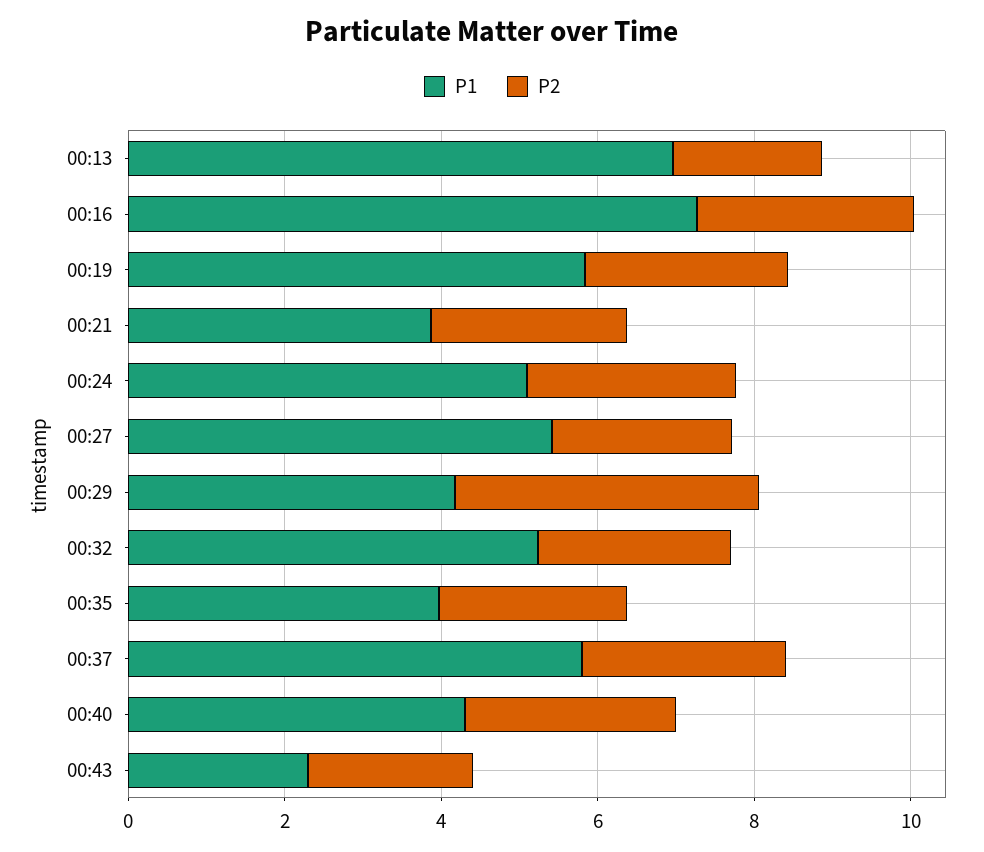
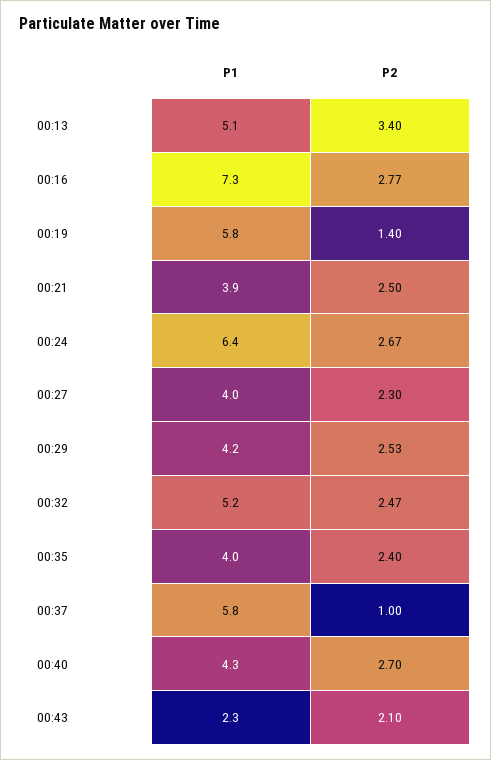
  {
    "P1": {
-     "00:13": 7,
+     "00:13": 5.1,
      "00:16": 7.3,
      "00:19": 5.8,
      "00:21": 3.9,
-     "00:24": 5,
+     "00:24": 6.4,
-     "00:27": 5.5,
+     "00:27": 4,
      "00:29": 4.2,
      "00:32": 5.2,
      "00:35": 4,
      "00:37": 5.8,
      "00:40": 4.3,
      "00:43": 2.3
    },
    "P2": {
-     "00:13": 2,
+     "00:13": 3.4,
      "00:16": 2.77,
-     "00:19": 2.5,
+     "00:19": 1.4,
      "00:21": 2.5,
      "00:24": 2.67,
      "00:27": 2.3,
-     "00:29": 4,
+     "00:29": 2.53,
      "00:32": 2.47,
      "00:35": 2.4,
-     "00:37": 2.5,
+     "00:37": 1,
      "00:40": 2.7,
      "00:43": 2.1
    }
  }

